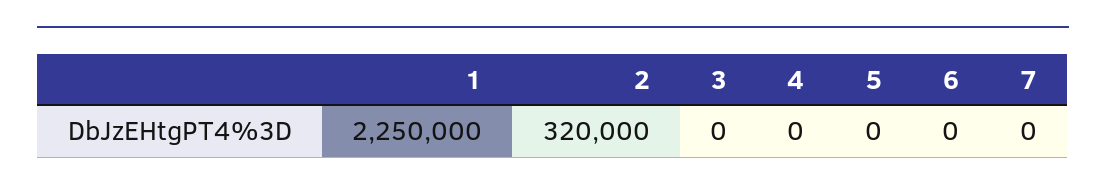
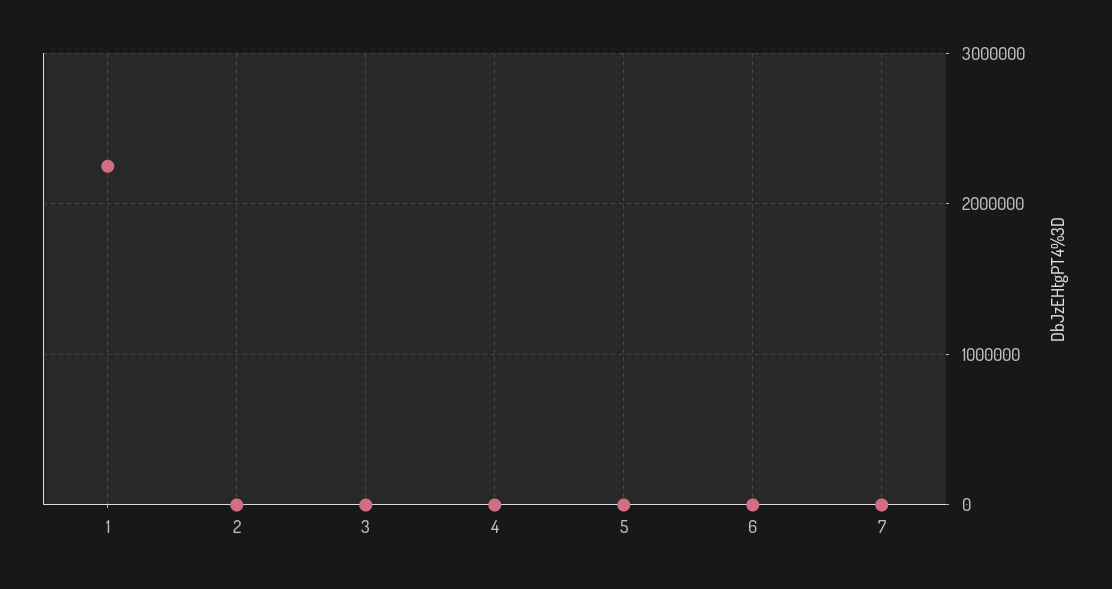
  {
    "1": 2250000,
-   "2": 320000,
+   "2": 0,
    "3": 0,
    "4": 0,
    "5": 0,
    "6": 0,
    "7": 0
  }

